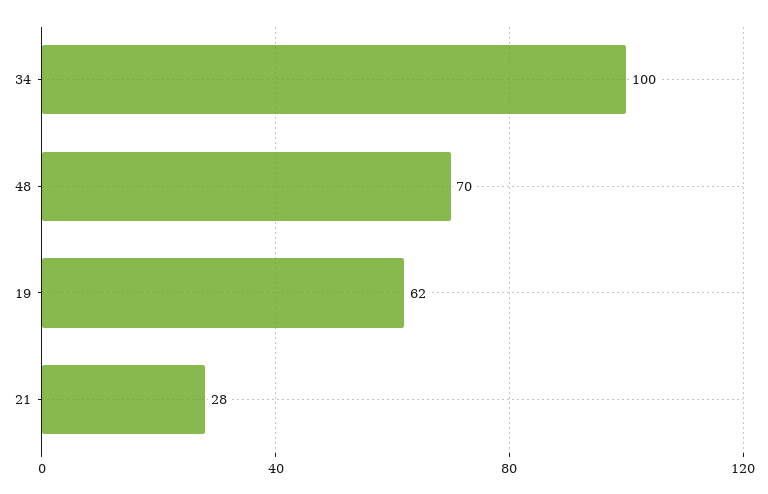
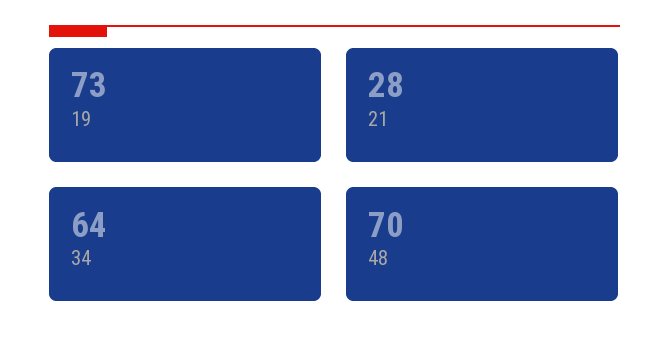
  {
-   "34": 100,
+   "34": 64,
    "48": 70,
-   "19": 62,
+   "19": 73,
    "21": 28
  }

